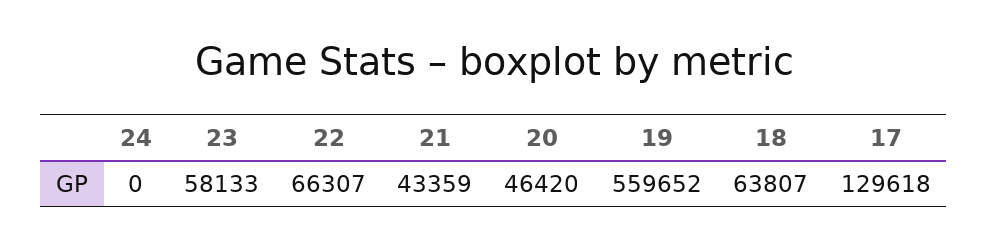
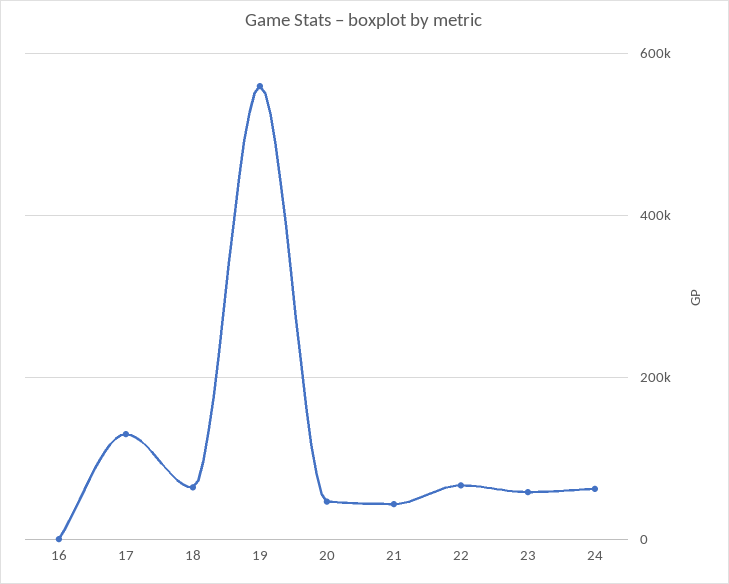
  {
-   "24": 0,
+   "24": 60000,
    "23": 58133,
    "22": 66307,
    "21": 43359,
    "20": 46420,
    "19": 559652,
    "18": 63807,
-   "17": 129618
+   "17": 129618,
+   "16": 0
  }

